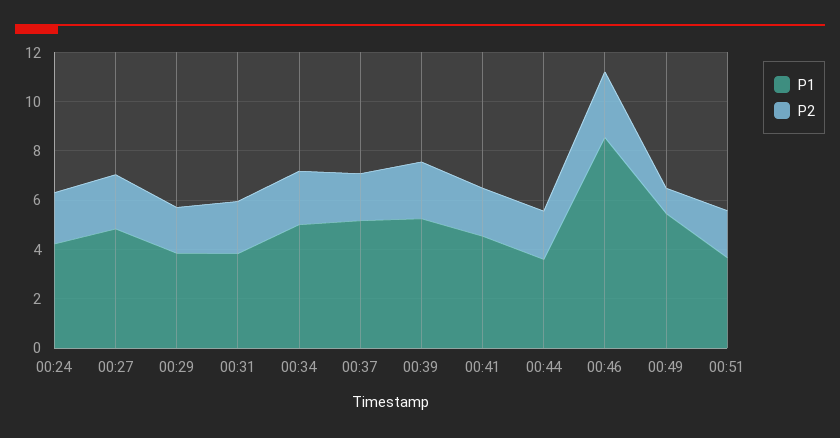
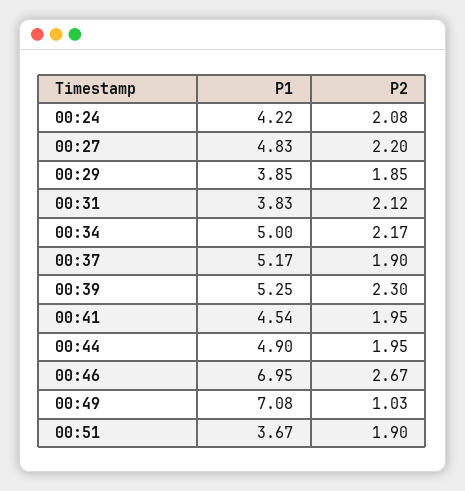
  {
    "P1": {
      "00:24": 4.22,
      "00:27": 4.83,
      "00:29": 3.85,
      "00:31": 3.83,
      "00:34": 5,
      "00:37": 5.17,
      "00:39": 5.25,
      "00:41": 4.54,
-     "00:44": 3.5,
+     "00:44": 4.9,
-     "00:46": 8.5,
+     "00:46": 6.95,
-     "00:49": 5.5,
+     "00:49": 7.08,
      "00:51": 3.67
    },
    "P2": {
      "00:24": 2.08,
      "00:27": 2.2,
      "00:29": 1.85,
      "00:31": 2.12,
      "00:34": 2.17,
      "00:37": 1.9,
      "00:39": 2.3,
      "00:41": 1.95,
      "00:44": 1.95,
      "00:46": 2.67,
      "00:49": 1.03,
      "00:51": 1.9
    }
  }

